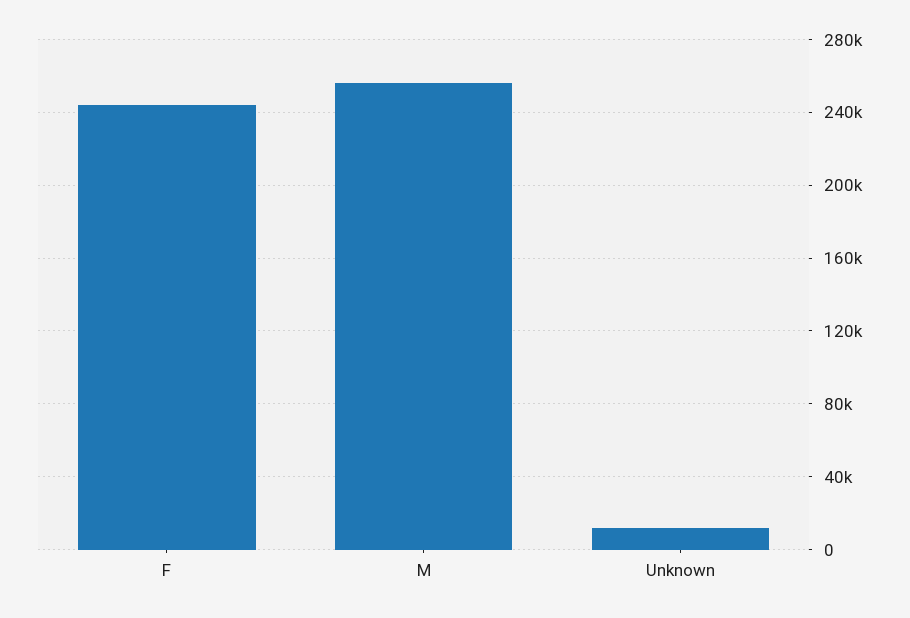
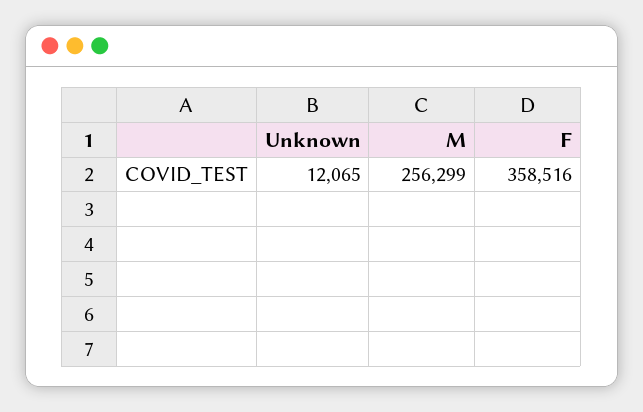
  {
-   "F": 245000,
+   "F": 358516,
    "M": 256299,
    "Unknown": 12065
  }

